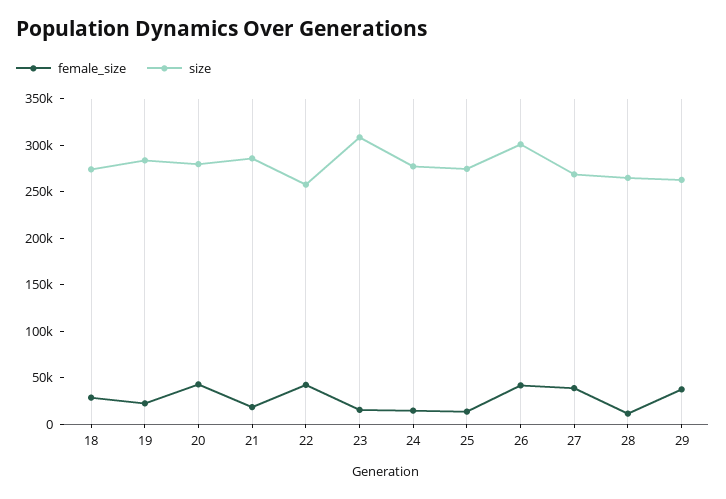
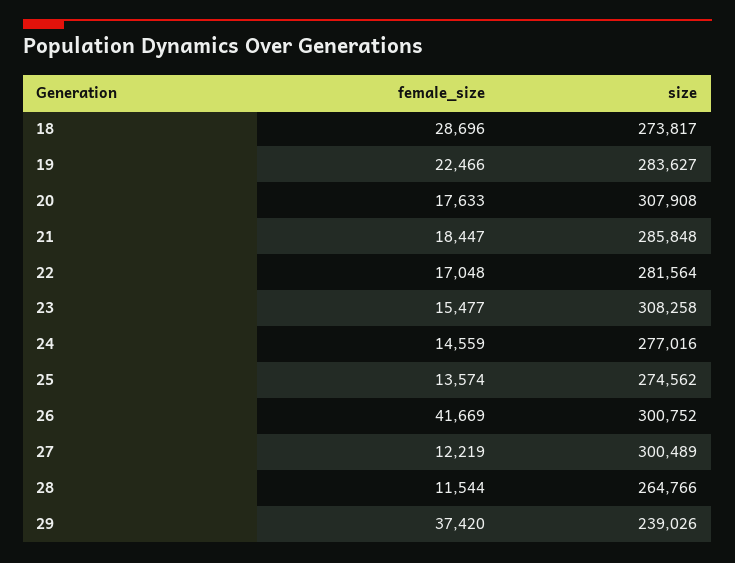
  {
    "female_size": {
      "18": 28696,
      "19": 22466,
-     "20": 40000,
+     "20": 17633,
      "21": 18447,
-     "22": 40000,
+     "22": 17048,
      "23": 15477,
      "24": 14559,
      "25": 13574,
      "26": 41669,
-     "27": 40000,
+     "27": 12219,
      "28": 11544,
      "29": 37420
    },
    "size": {
      "18": 273817,
      "19": 283627,
-     "20": 280000,
+     "20": 307908,
      "21": 285848,
-     "22": 260000,
+     "22": 281564,
      "23": 308258,
      "24": 277016,
      "25": 274562,
      "26": 300752,
-     "27": 270000,
+     "27": 300489,
      "28": 264766,
-     "29": 260000
+     "29": 239026
    }
  }

